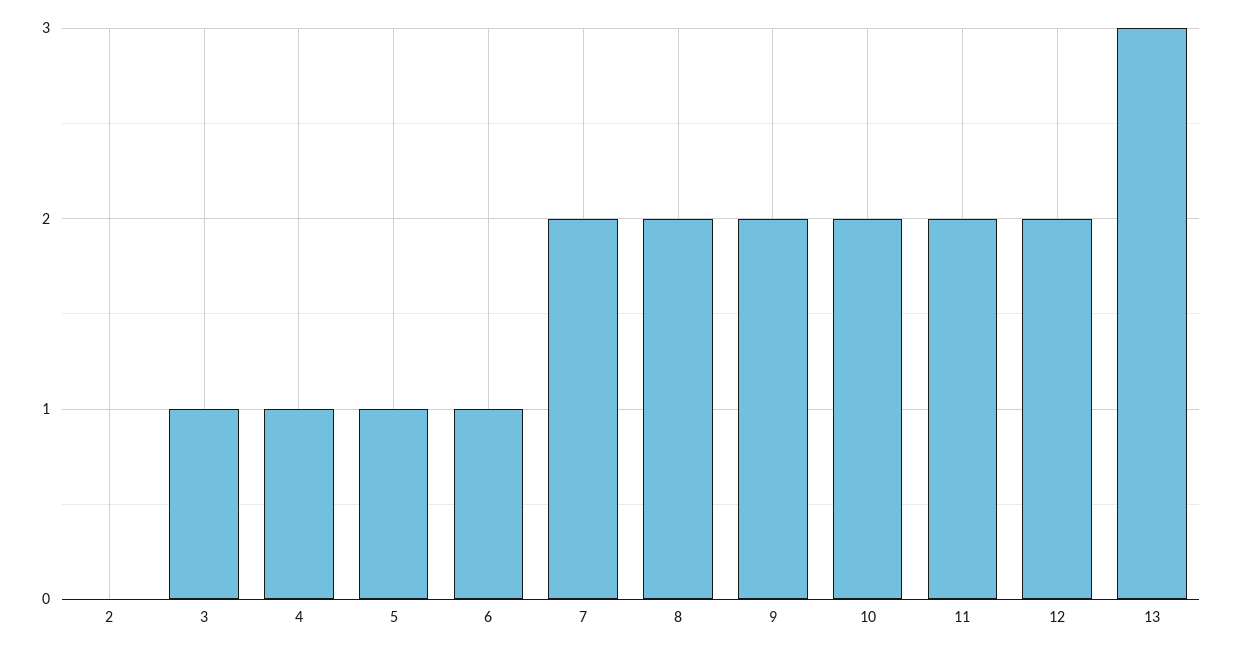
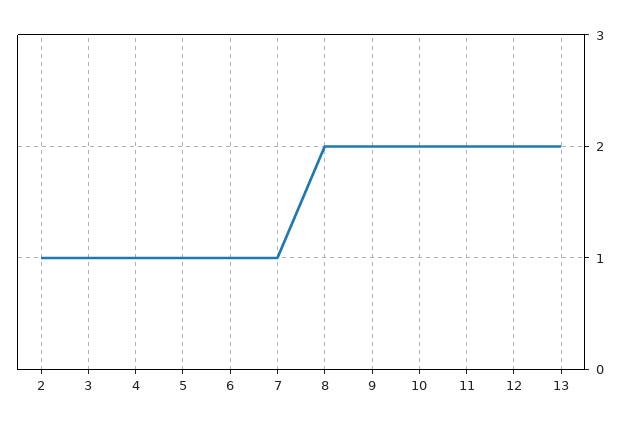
  {
-   "2": 0,
+   "2": 1,
    "3": 1,
    "4": 1,
    "5": 1,
    "6": 1,
-   "7": 2,
+   "7": 1,
    "8": 2,
    "9": 2,
    "10": 2,
    "11": 2,
    "12": 2,
-   "13": 3
+   "13": 2
  }

